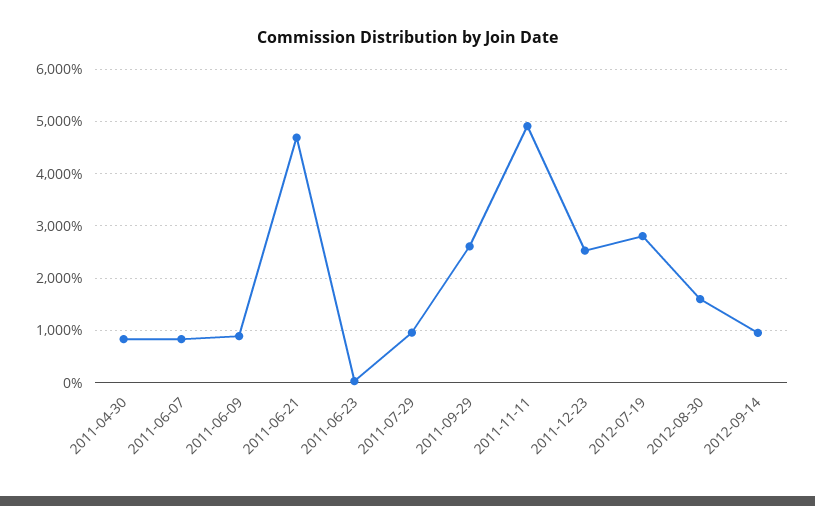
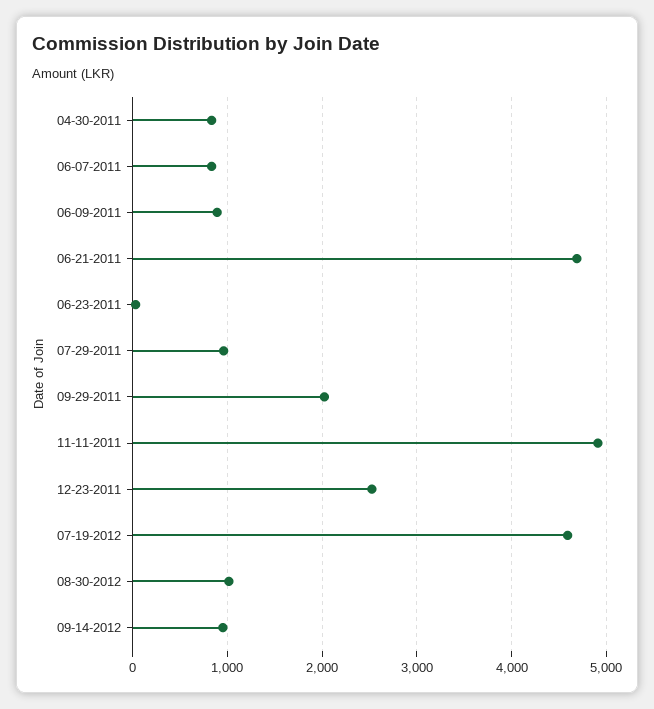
  {
    "2011-04-30": 800,
    "2011-06-07": 800,
    "2011-06-09": 900,
    "2011-06-21": 4700,
    "2011-06-23": 0,
    "2011-07-29": 1000,
-   "2011-09-29": 2600,
+   "2011-09-29": 2000,
    "2011-11-11": 4900,
    "2011-12-23": 2500,
-   "2012-07-19": 2800,
+   "2012-07-19": 4600,
-   "2012-08-30": 1600,
+   "2012-08-30": 1000,
    "2012-09-14": 1000
  }

